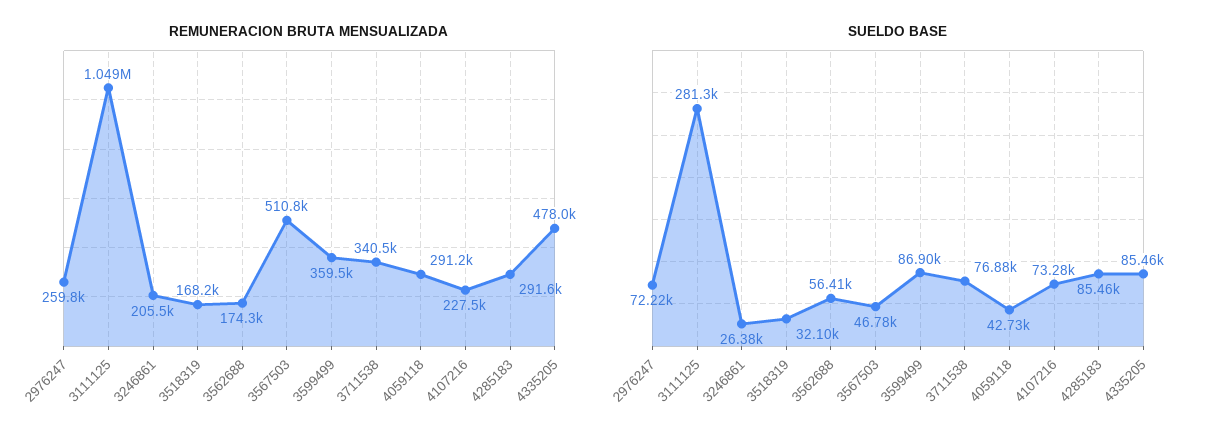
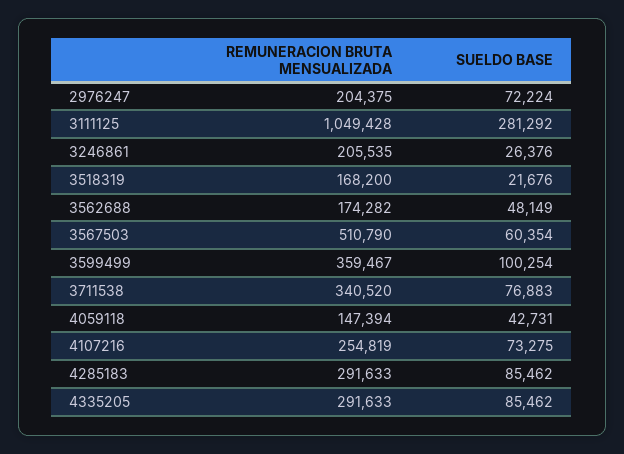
  {
    "REMUNERACION BRUTA MENSUALIZADA": {
-     "2976247": 259800,
+     "2976247": 204375,
      "3111125": 1049428,
      "3246861": 205535,
      "3518319": 168200,
      "3562688": 174282,
      "3567503": 510790,
      "3599499": 359467,
      "3711538": 340520,
-     "4059118": 291200,
+     "4059118": 147394,
-     "4107216": 227500,
+     "4107216": 254819,
      "4285183": 291633,
-     "4335205": 478000
+     "4335205": 291633
    },
    "SUELDO BASE": {
      "2976247": 72224,
      "3111125": 281292,
      "3246861": 26376,
-     "3518319": 32100,
+     "3518319": 21676,
-     "3562688": 56410,
+     "3562688": 48149,
-     "3567503": 46780,
+     "3567503": 60354,
-     "3599499": 86900,
+     "3599499": 100254,
      "3711538": 76883,
      "4059118": 42731,
      "4107216": 73275,
      "4285183": 85462,
      "4335205": 85462
    }
  }

